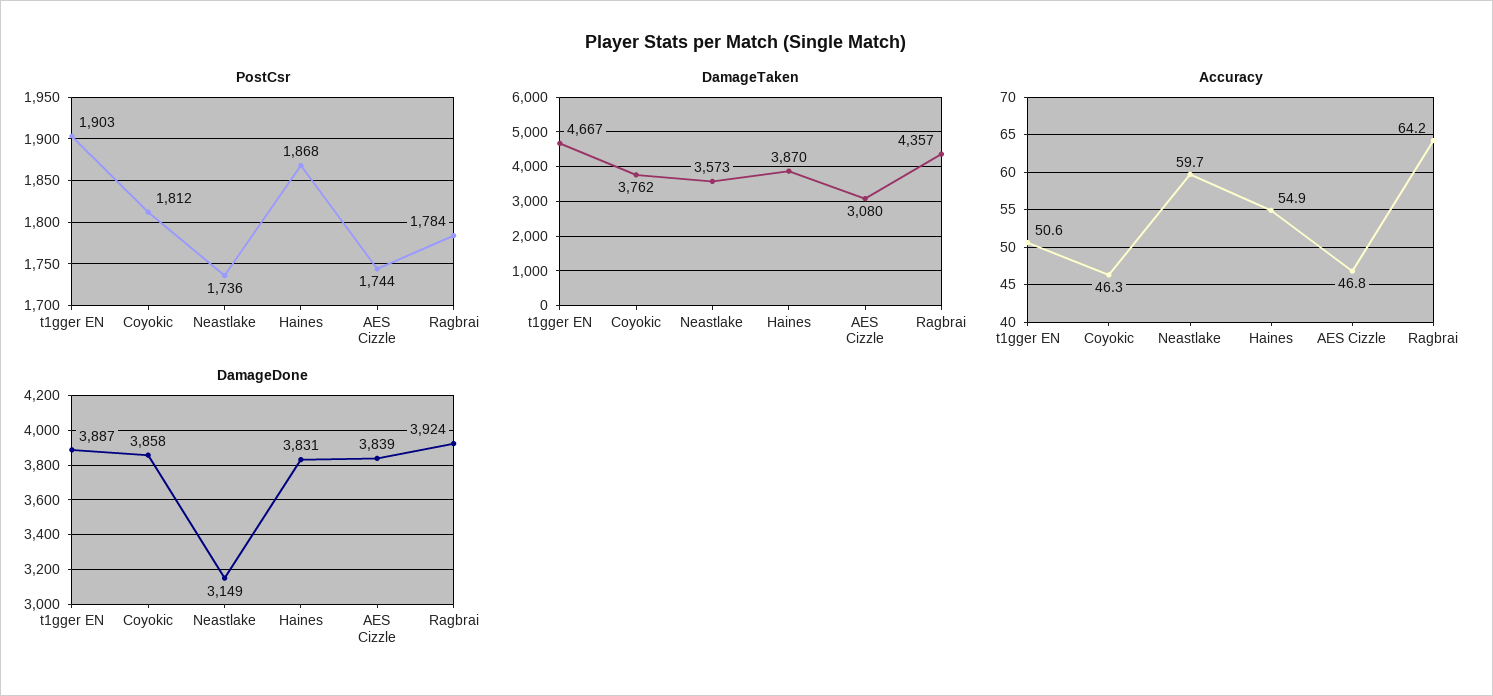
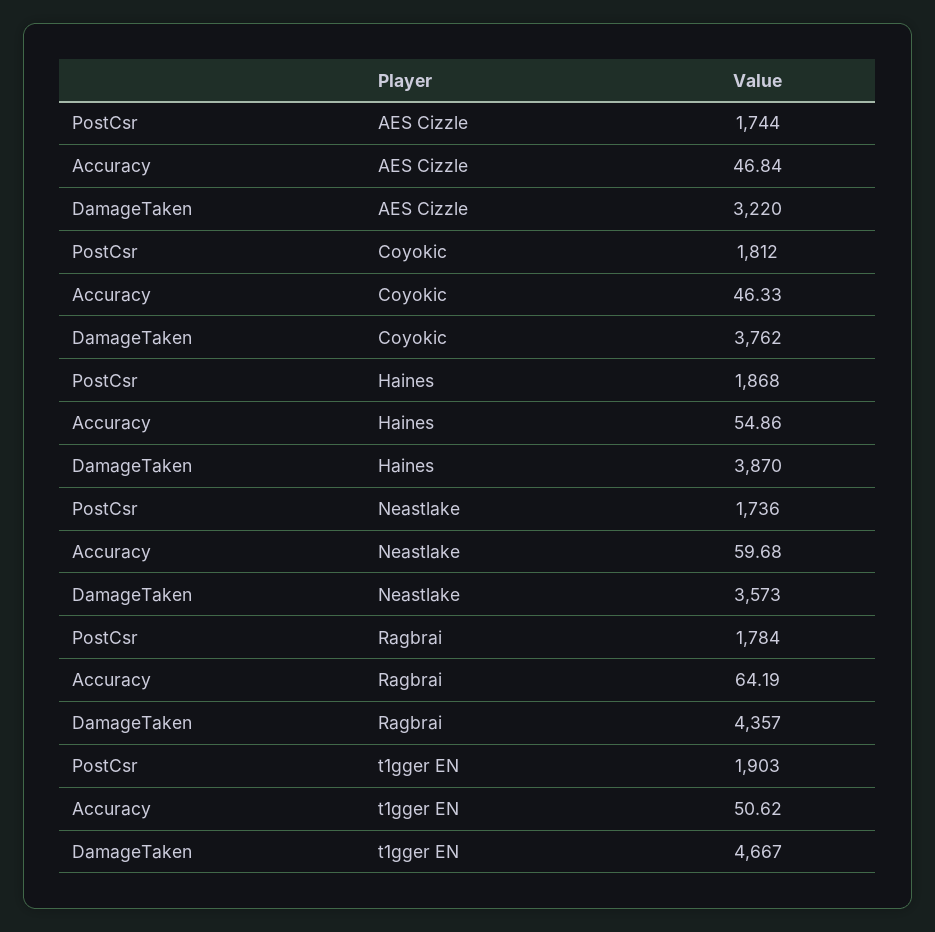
  {
    "PostCsr": {
      "t1gger EN": 1903,
      "Coyokic": 1812,
      "Neastlake": 1736,
      "Haines": 1868,
      "AES Cizzle": 1744,
      "Ragbrai": 1784
    },
    "DamageTaken": {
      "t1gger EN": 4667,
      "Coyokic": 3762,
      "Neastlake": 3573,
      "Haines": 3870,
-     "AES Cizzle": 3080,
+     "AES Cizzle": 3220,
      "Ragbrai": 4357
    },
    "Accuracy": {
      "t1gger EN": 50.62,
      "Coyokic": 46.33,
      "Neastlake": 59.68,
      "Haines": 54.86,
      "AES Cizzle": 46.84,
      "Ragbrai": 64.19
-   },
+   }
-   "DamageDone": {
-     "t1gger EN": 3887,
-     "Coyokic": 3858,
-     "Neastlake": 3149,
-     "Haines": 3831,
-     "AES Cizzle": 3839,
-     "Ragbrai": 3924
-   }
  }

